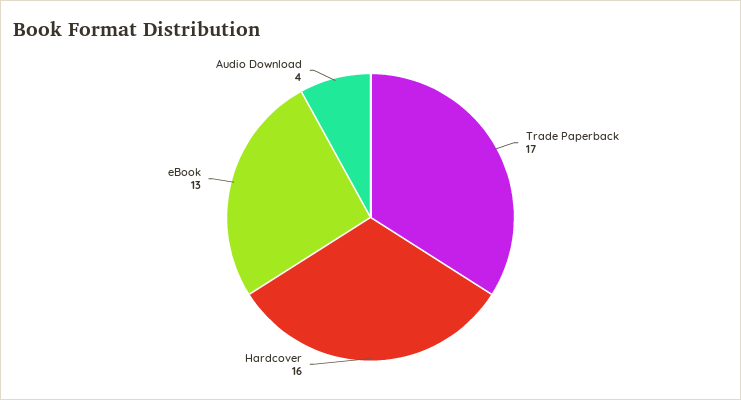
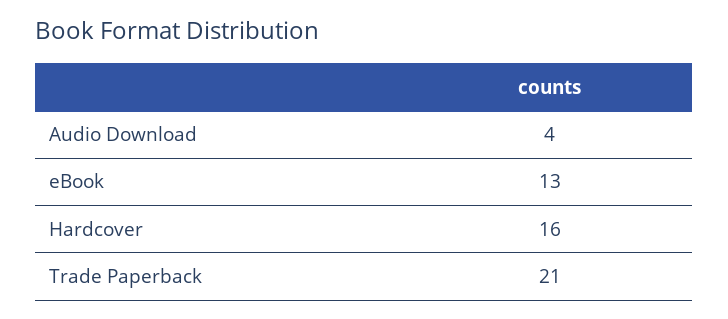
  {
-   "Trade Paperback": 17,
+   "Trade Paperback": 21,
    "Hardcover": 16,
    "eBook": 13,
    "Audio Download": 4
  }

